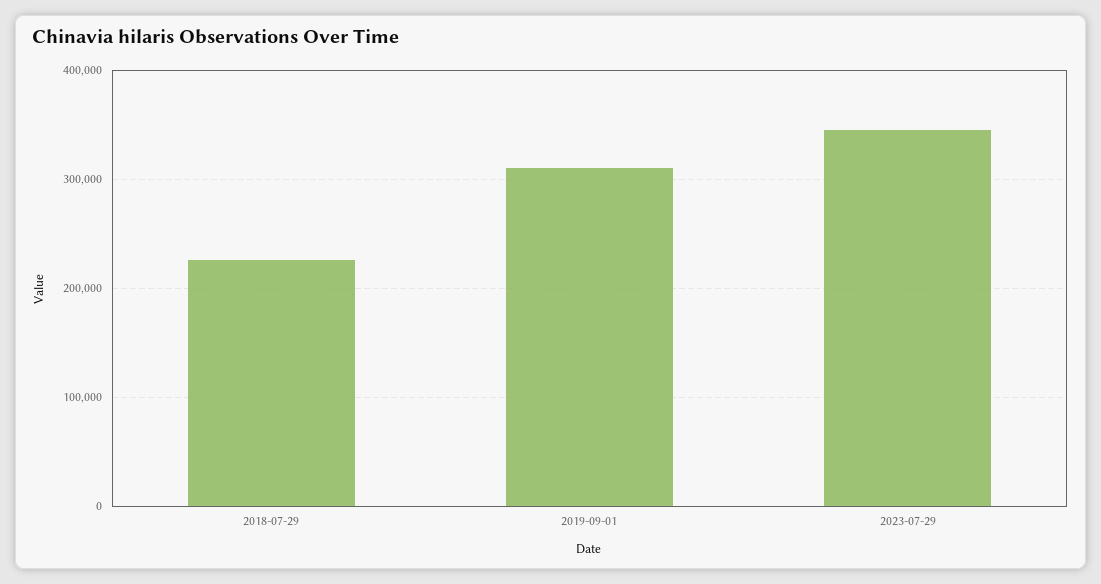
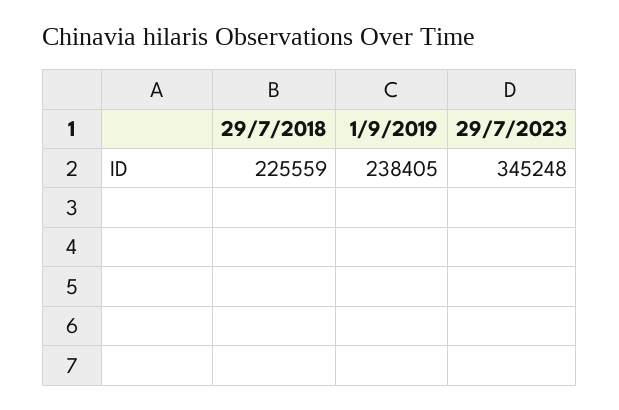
  {
    "2018-07-29": 225559,
-   "2019-09-01": 310000,
+   "2019-09-01": 238405,
    "2023-07-29": 345248
  }

